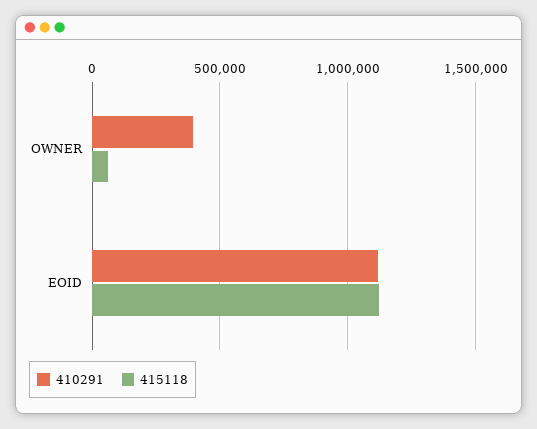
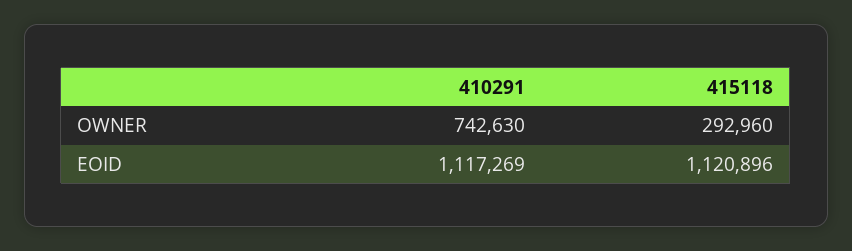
  {
    "410291": {
-     "OWNER": 400000,
+     "OWNER": 742630,
      "EOID": 1117269
    },
    "415118": {
-     "OWNER": 50000,
+     "OWNER": 292960,
      "EOID": 1120896
    }
  }

